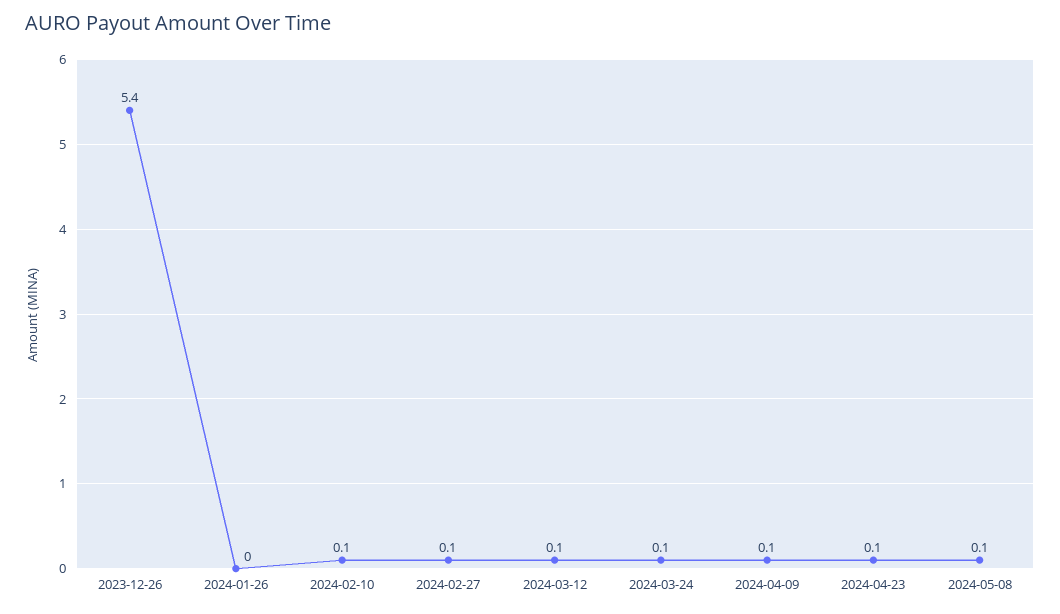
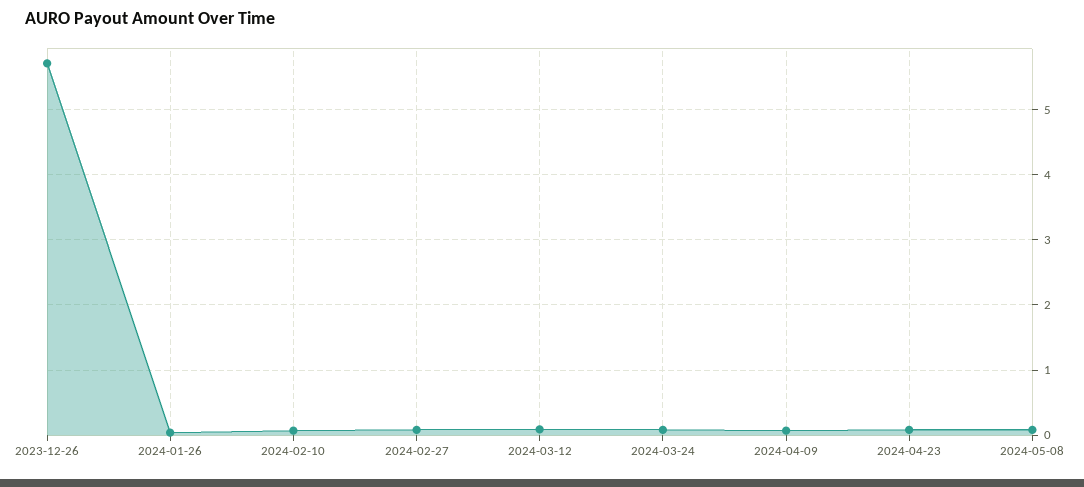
  {
-   "2023-12-26": 5.4,
+   "2023-12-26": 5.7,
    "2024-01-26": 0,
    "2024-02-10": 0.1,
    "2024-02-27": 0.1,
    "2024-03-12": 0.1,
    "2024-03-24": 0.1,
    "2024-04-09": 0.1,
    "2024-04-23": 0.1,
    "2024-05-08": 0.1
  }

